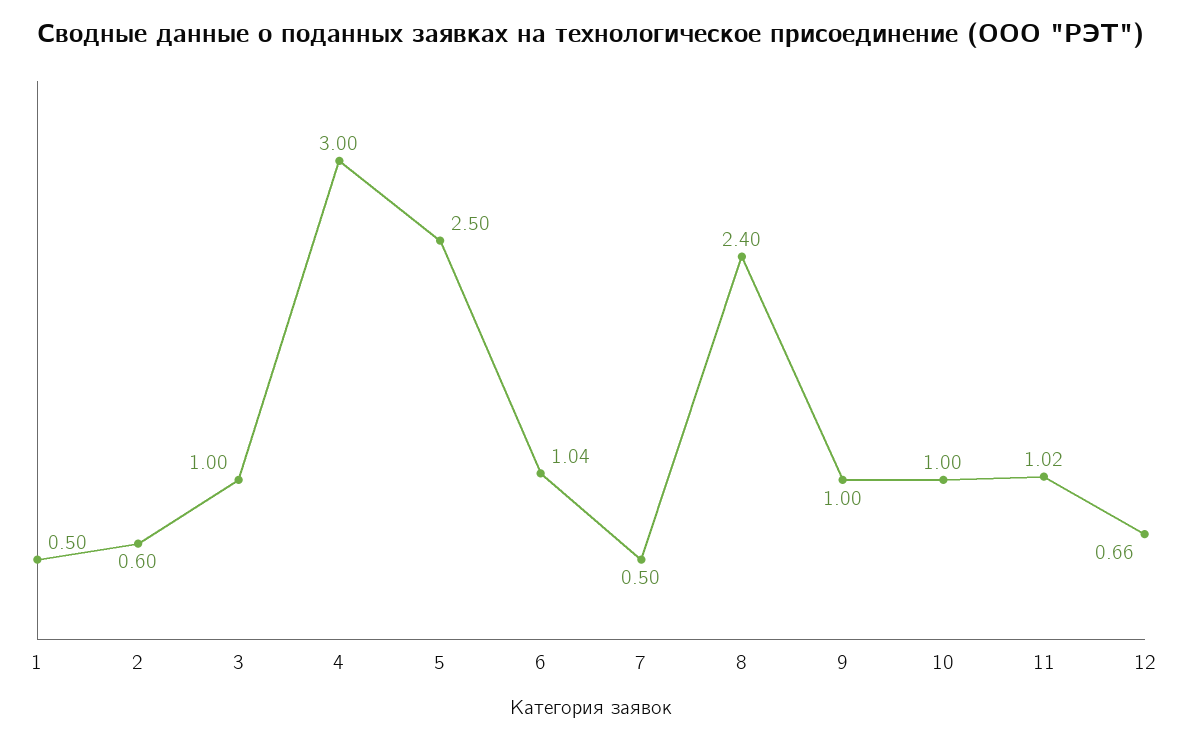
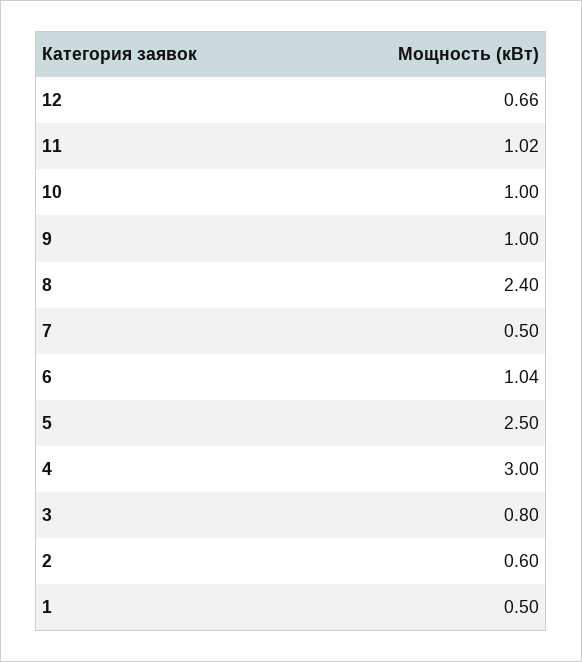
  {
    "1": 0.5,
    "2": 0.6,
-   "3": 1,
+   "3": 0.8,
    "4": 3,
    "5": 2.5,
    "6": 1.04,
    "7": 0.5,
    "8": 2.4,
    "9": 1,
    "10": 1,
    "11": 1.02,
    "12": 0.66
  }

